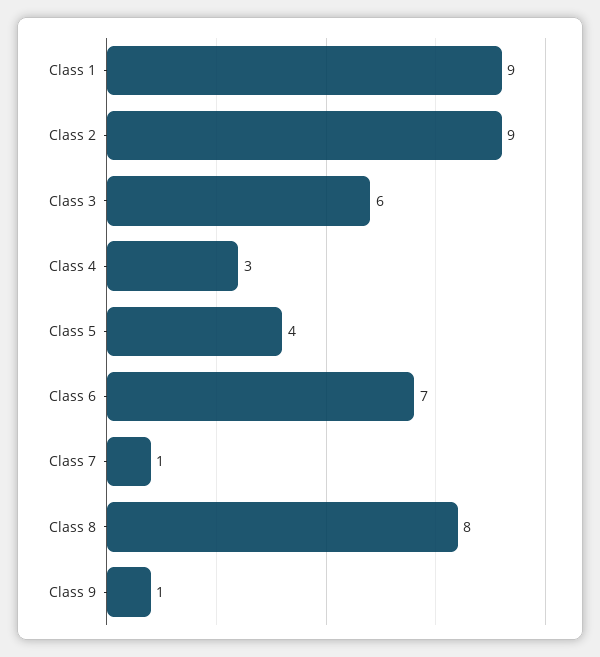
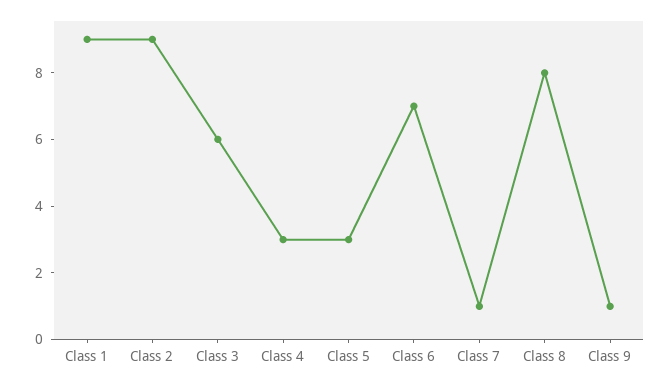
  {
    "Class 1": 9,
    "Class 2": 9,
    "Class 3": 6,
    "Class 4": 3,
-   "Class 5": 4,
+   "Class 5": 3,
    "Class 6": 7,
    "Class 7": 1,
    "Class 8": 8,
    "Class 9": 1
  }

